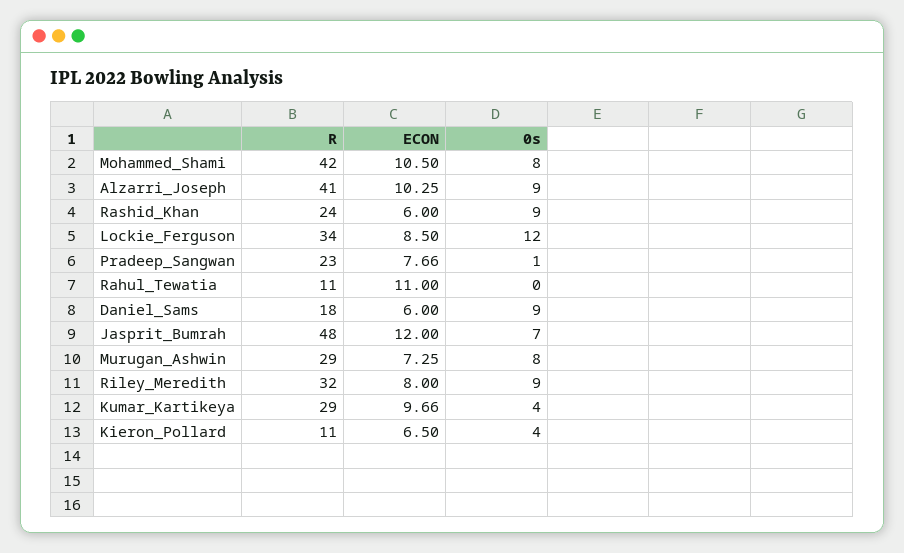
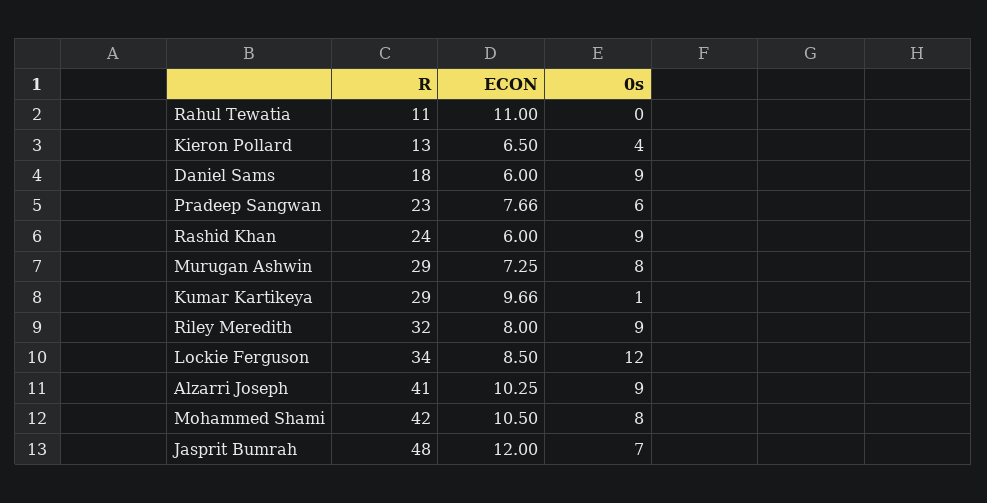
  {
    "R": {
      "Mohammed_Shami": 42,
      "Alzarri_Joseph": 41,
      "Rashid_Khan": 24,
      "Lockie_Ferguson": 34,
      "Pradeep_Sangwan": 23,
      "Rahul_Tewatia": 11,
      "Daniel_Sams": 18,
      "Jasprit_Bumrah": 48,
      "Murugan_Ashwin": 29,
      "Riley_Meredith": 32,
      "Kumar_Kartikeya": 29,
-     "Kieron_Pollard": 11
+     "Kieron_Pollard": 13
    },
    "ECON": {
      "Mohammed_Shami": 10.5,
      "Alzarri_Joseph": 10.25,
      "Rashid_Khan": 6,
      "Lockie_Ferguson": 8.5,
      "Pradeep_Sangwan": 7.66,
      "Rahul_Tewatia": 11,
      "Daniel_Sams": 6,
      "Jasprit_Bumrah": 12,
      "Murugan_Ashwin": 7.25,
      "Riley_Meredith": 8,
      "Kumar_Kartikeya": 9.66,
      "Kieron_Pollard": 6.5
    },
    "0s": {
      "Mohammed_Shami": 8,
      "Alzarri_Joseph": 9,
      "Rashid_Khan": 9,
      "Lockie_Ferguson": 12,
-     "Pradeep_Sangwan": 1,
+     "Pradeep_Sangwan": 6,
      "Rahul_Tewatia": 0,
      "Daniel_Sams": 9,
      "Jasprit_Bumrah": 7,
      "Murugan_Ashwin": 8,
      "Riley_Meredith": 9,
-     "Kumar_Kartikeya": 4,
+     "Kumar_Kartikeya": 1,
      "Kieron_Pollard": 4
    }
  }

